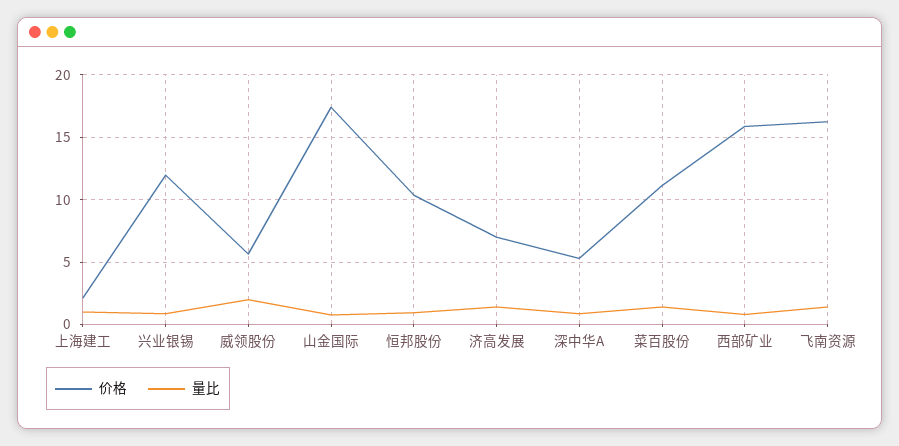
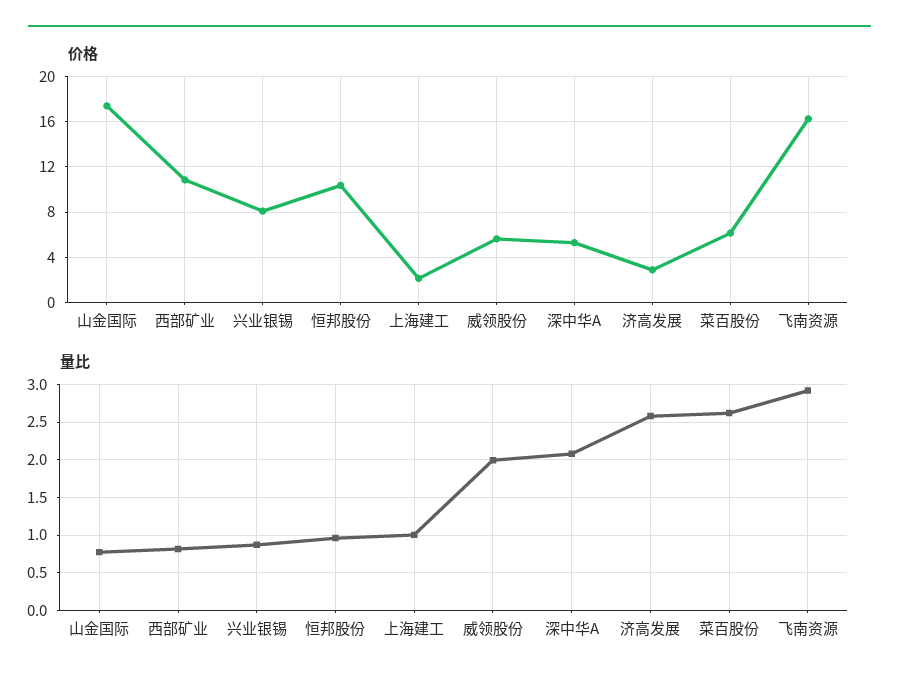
  {
    "价格": {
      "上海建工": 2,
-     "兴业银锡": 12,
+     "兴业银锡": 8,
      "威领股份": 5.5,
      "山金国际": 17.5,
      "恒邦股份": 10.5,
-     "济高发展": 7,
+     "济高发展": 3,
      "深中华A": 5.5,
-     "菜百股份": 11,
+     "菜百股份": 6,
-     "西部矿业": 16,
+     "西部矿业": 11,
      "飞南资源": 16.5
    },
    "量比": {
      "上海建工": 1,
      "兴业银锡": 0.9,
      "威领股份": 2,
      "山金国际": 0.8,
      "恒邦股份": 1,
-     "济高发展": 1.5,
+     "济高发展": 2.6,
-     "深中华A": 1,
+     "深中华A": 2.1,
-     "菜百股份": 1.5,
+     "菜百股份": 2.6,
      "西部矿业": 0.8,
-     "飞南资源": 1.5
+     "飞南资源": 2.9
    }
  }

